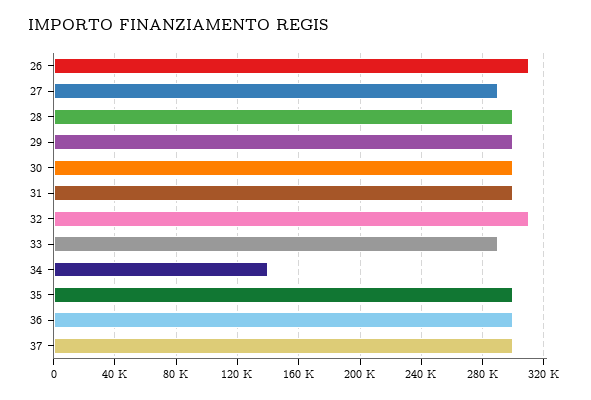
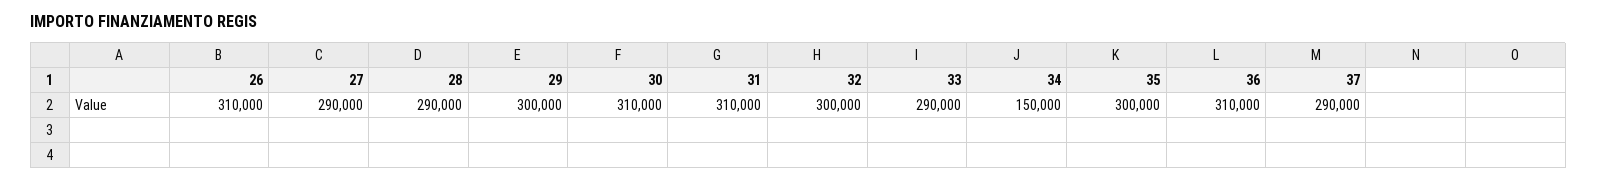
  {
    "26": 310000,
    "27": 290000,
-   "28": 300000,
+   "28": 290000,
    "29": 300000,
-   "30": 300000,
+   "30": 310000,
-   "31": 300000,
+   "31": 310000,
-   "32": 310000,
+   "32": 300000,
    "33": 290000,
-   "34": 140000,
+   "34": 150000,
    "35": 300000,
-   "36": 300000,
+   "36": 310000,
-   "37": 300000
+   "37": 290000
  }

